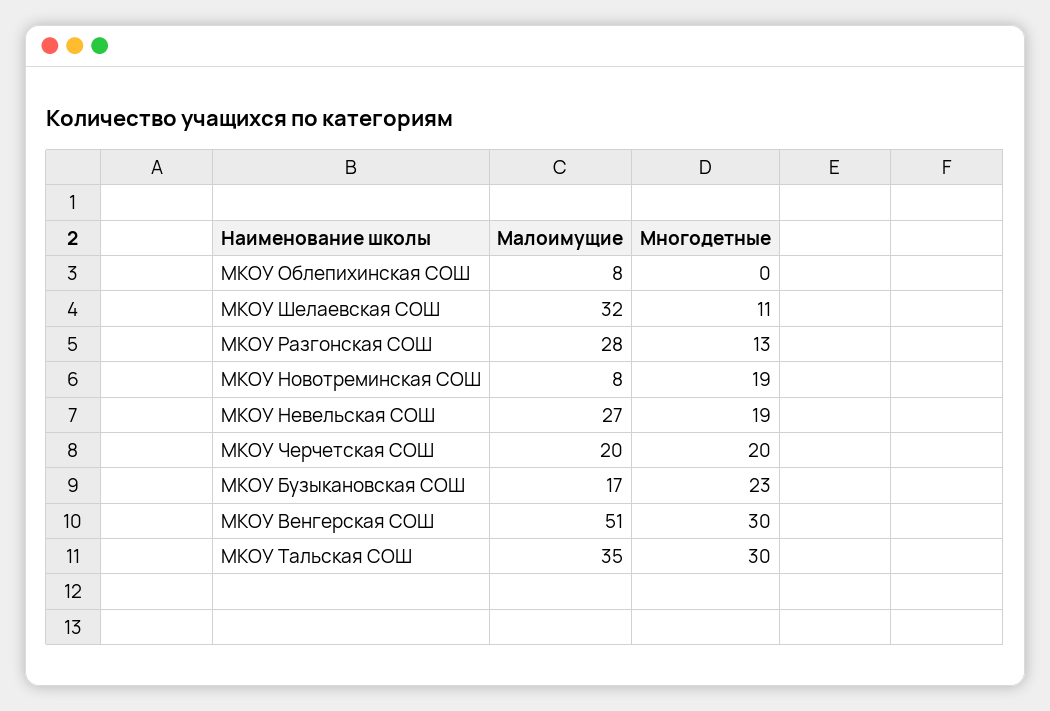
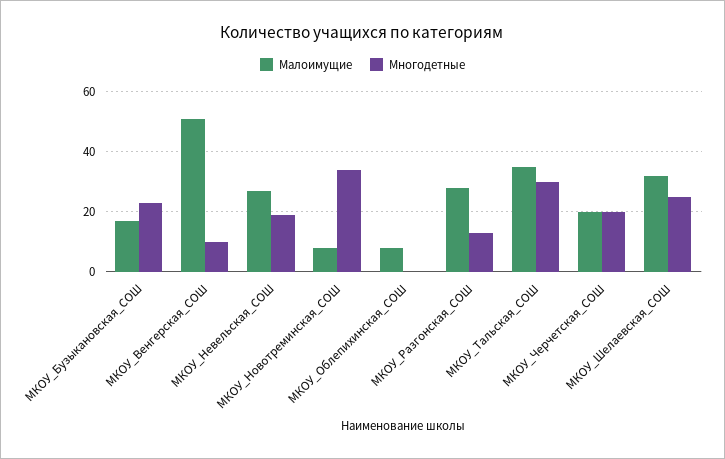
  {
    "Малоимущие": {
      "МКОУ Облепихинская СОШ": 8,
      "МКОУ Шелаевская СОШ": 32,
      "МКОУ Разгонская СОШ": 28,
      "МКОУ Новотреминская СОШ": 8,
      "МКОУ Невельская СОШ": 27,
      "МКОУ Черчетская СОШ": 20,
      "МКОУ Бузыкановская СОШ": 17,
      "МКОУ Венгерская СОШ": 51,
      "МКОУ Тальская СОШ": 35
    },
    "Многодетные": {
      "МКОУ Облепихинская СОШ": 0,
-     "МКОУ Шелаевская СОШ": 11,
+     "МКОУ Шелаевская СОШ": 25,
      "МКОУ Разгонская СОШ": 13,
-     "МКОУ Новотреминская СОШ": 19,
+     "МКОУ Новотреминская СОШ": 35,
      "МКОУ Невельская СОШ": 19,
      "МКОУ Черчетская СОШ": 20,
      "МКОУ Бузыкановская СОШ": 23,
-     "МКОУ Венгерская СОШ": 30,
+     "МКОУ Венгерская СОШ": 10,
      "МКОУ Тальская СОШ": 30
    }
  }

